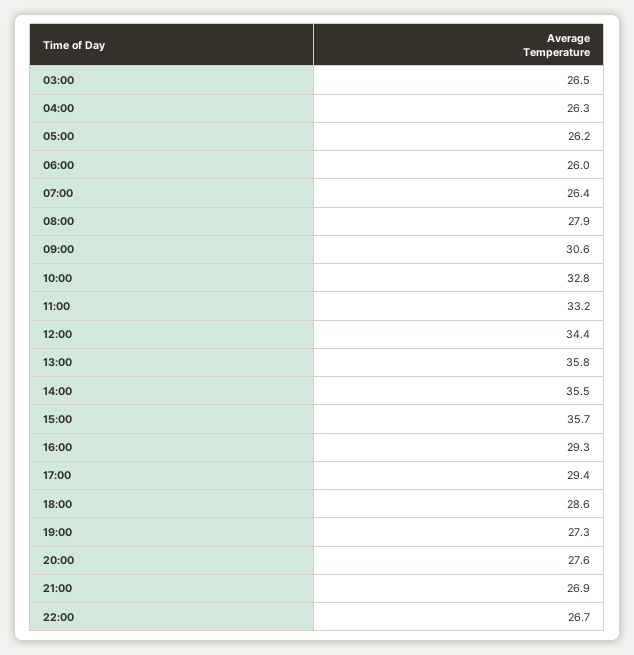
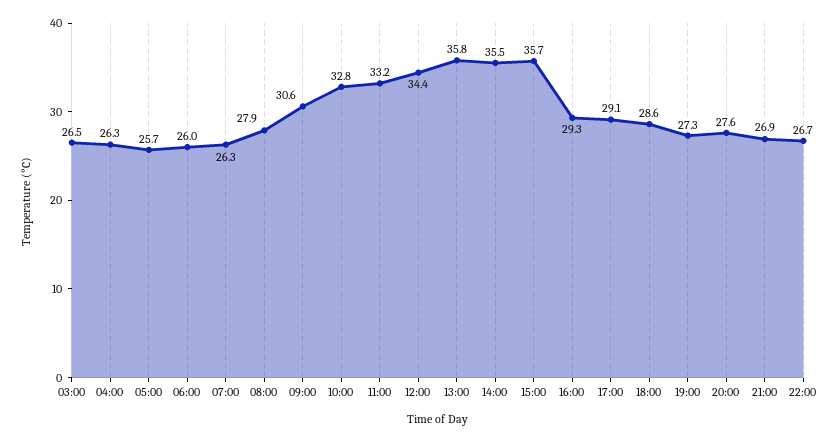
  {
    "03:00": 26.5,
    "04:00": 26.3,
-   "05:00": 26.2,
+   "05:00": 25.7,
    "06:00": 26,
-   "07:00": 26.4,
+   "07:00": 26.3,
    "08:00": 27.9,
    "09:00": 30.6,
    "10:00": 32.8,
    "11:00": 33.2,
    "12:00": 34.4,
    "13:00": 35.8,
    "14:00": 35.5,
    "15:00": 35.7,
    "16:00": 29.3,
-   "17:00": 29.4,
+   "17:00": 29.1,
    "18:00": 28.6,
    "19:00": 27.3,
    "20:00": 27.6,
    "21:00": 26.9,
    "22:00": 26.7
  }

